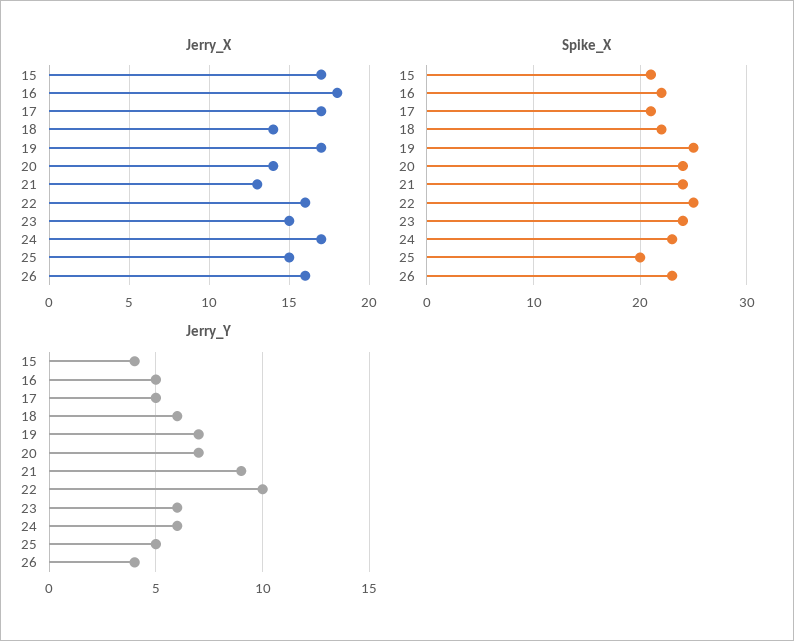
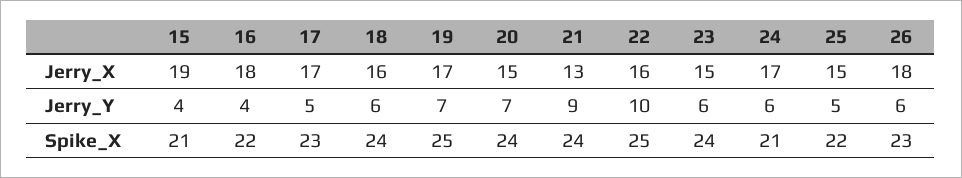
  {
    "Jerry_X": {
-     "15": 17,
+     "15": 19,
      "16": 18,
      "17": 17,
-     "18": 14,
+     "18": 16,
      "19": 17,
-     "20": 14,
+     "20": 15,
      "21": 13,
      "22": 16,
      "23": 15,
      "24": 17,
      "25": 15,
-     "26": 16
+     "26": 18
    },
    "Spike_X": {
      "15": 21,
      "16": 22,
-     "17": 21,
+     "17": 23,
-     "18": 22,
+     "18": 24,
      "19": 25,
      "20": 24,
      "21": 24,
      "22": 25,
      "23": 24,
-     "24": 23,
+     "24": 21,
-     "25": 20,
+     "25": 22,
      "26": 23
    },
    "Jerry_Y": {
      "15": 4,
-     "16": 5,
+     "16": 4,
      "17": 5,
      "18": 6,
      "19": 7,
      "20": 7,
      "21": 9,
      "22": 10,
      "23": 6,
      "24": 6,
      "25": 5,
-     "26": 4
+     "26": 6
    }
  }

